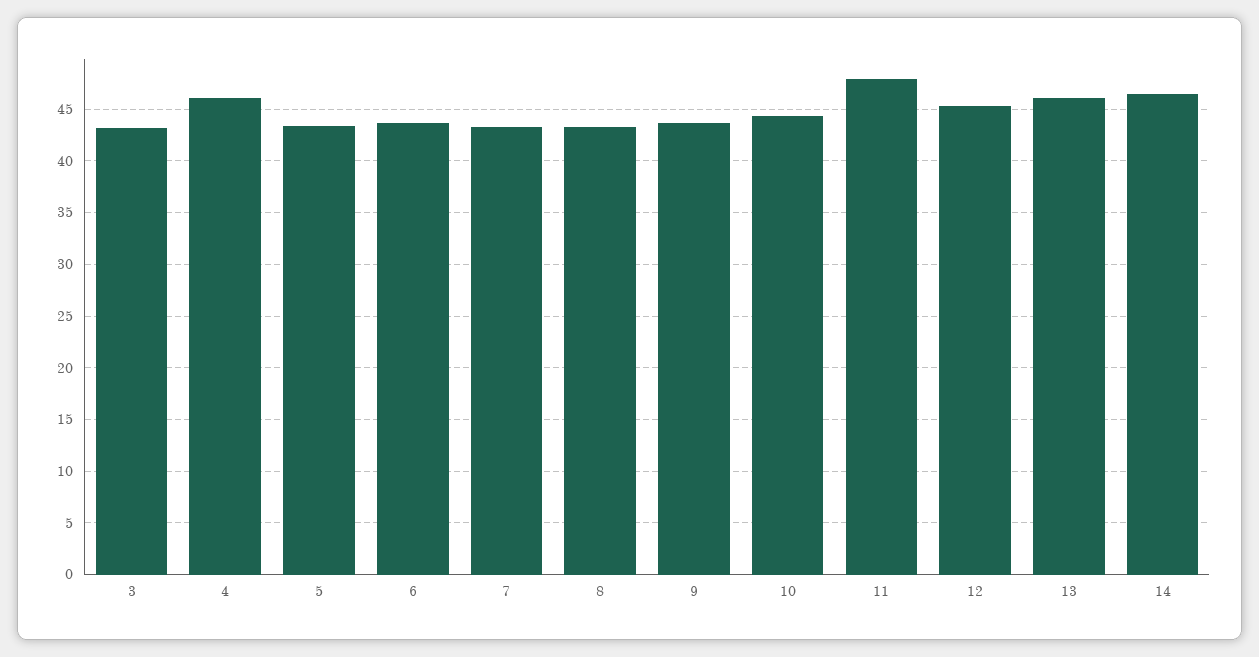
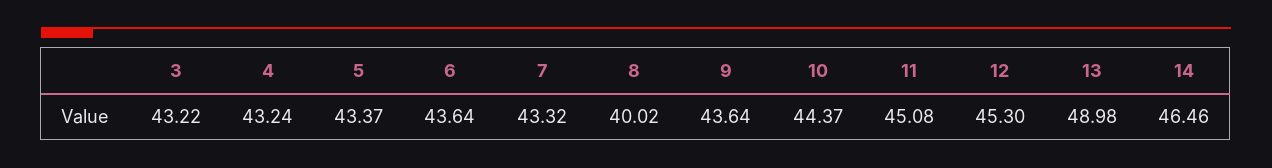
  {
    "3": 43.22,
-   "4": 46,
+   "4": 43.24,
    "5": 43.37,
    "6": 43.64,
    "7": 43.32,
-   "8": 43,
+   "8": 40.02,
    "9": 43.64,
    "10": 44.37,
-   "11": 48,
+   "11": 45.08,
    "12": 45.3,
-   "13": 46,
+   "13": 48.98,
    "14": 46.46
  }

